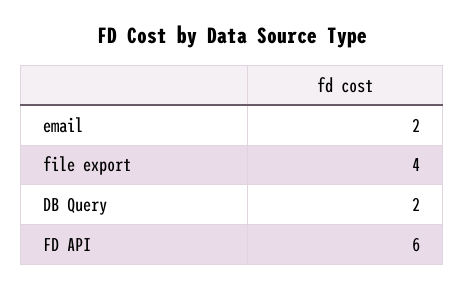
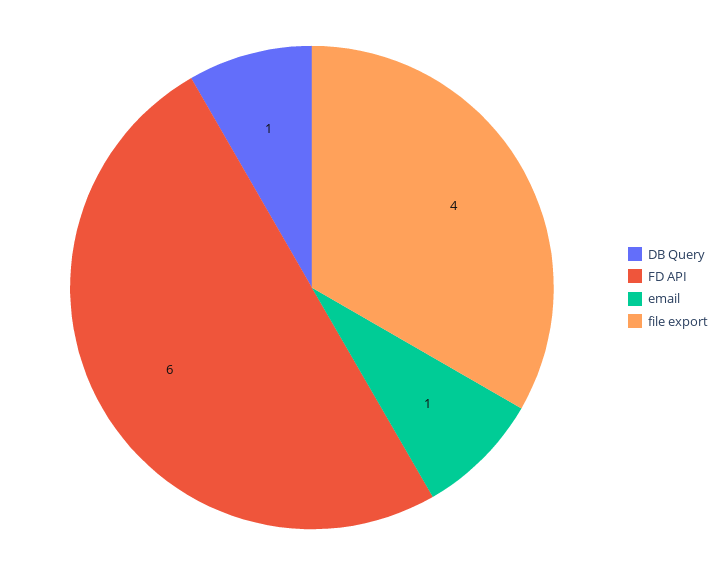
  {
-   "email": 2,
+   "email": 1,
    "file export": 4,
-   "DB Query": 2,
+   "DB Query": 1,
    "FD API": 6
  }

